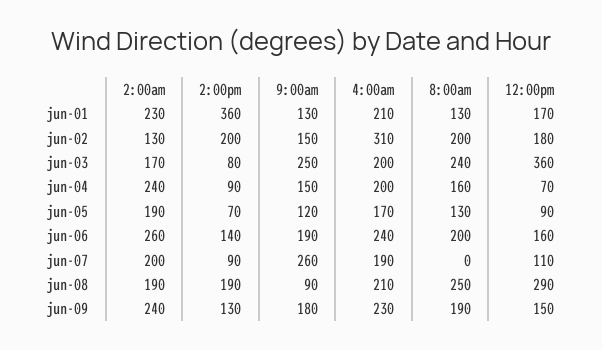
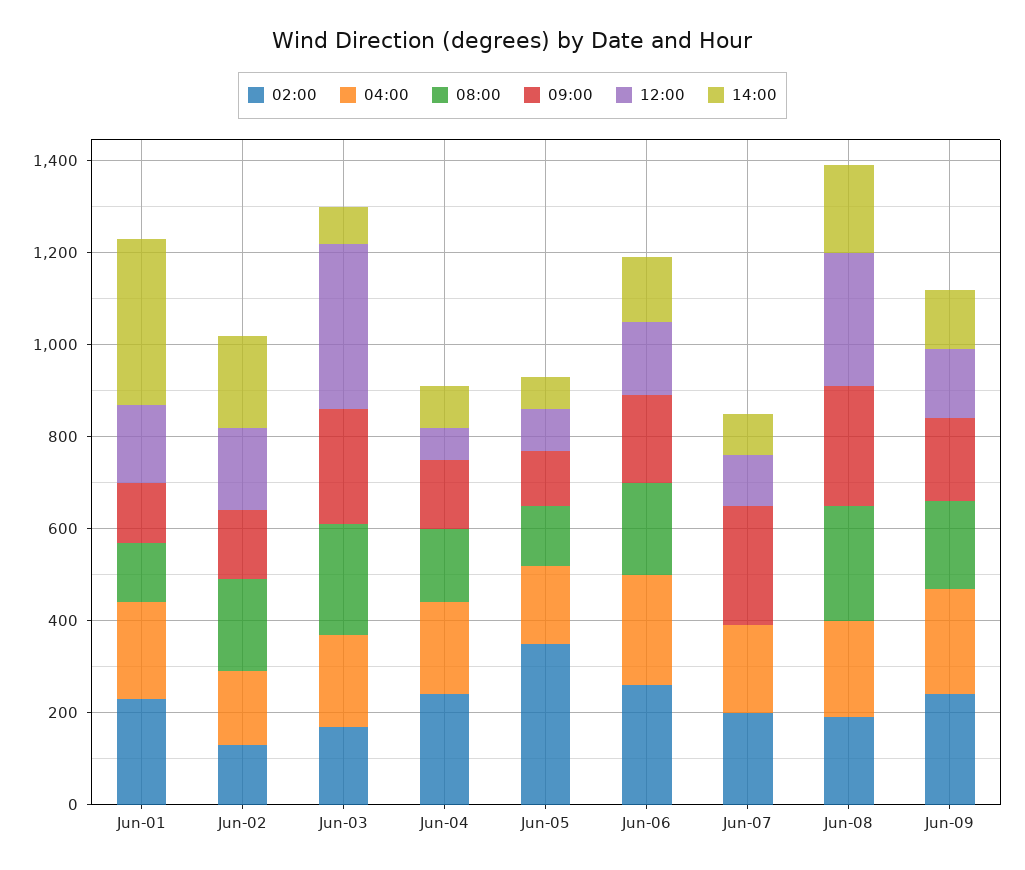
  {
    "2:00am": {
      "jun-01": 230,
      "jun-02": 130,
      "jun-03": 170,
      "jun-04": 240,
-     "jun-05": 190,
+     "jun-05": 350,
      "jun-06": 260,
      "jun-07": 200,
      "jun-08": 190,
      "jun-09": 240
    },
    "2:00pm": {
      "jun-01": 360,
      "jun-02": 200,
      "jun-03": 80,
      "jun-04": 90,
      "jun-05": 70,
      "jun-06": 140,
      "jun-07": 90,
      "jun-08": 190,
      "jun-09": 130
    },
    "9:00am": {
      "jun-01": 130,
      "jun-02": 150,
      "jun-03": 250,
      "jun-04": 150,
      "jun-05": 120,
      "jun-06": 190,
      "jun-07": 260,
-     "jun-08": 90,
+     "jun-08": 250,
      "jun-09": 180
    },
    "4:00am": {
      "jun-01": 210,
-     "jun-02": 310,
+     "jun-02": 150,
      "jun-03": 200,
      "jun-04": 200,
      "jun-05": 170,
      "jun-06": 240,
      "jun-07": 190,
      "jun-08": 210,
      "jun-09": 230
    },
    "8:00am": {
      "jun-01": 130,
      "jun-02": 200,
      "jun-03": 240,
      "jun-04": 160,
      "jun-05": 130,
      "jun-06": 200,
      "jun-07": 0,
      "jun-08": 250,
      "jun-09": 190
    },
    "12:00pm": {
      "jun-01": 170,
      "jun-02": 180,
      "jun-03": 360,
      "jun-04": 70,
      "jun-05": 90,
      "jun-06": 160,
      "jun-07": 110,
      "jun-08": 290,
      "jun-09": 150
    }
  }

